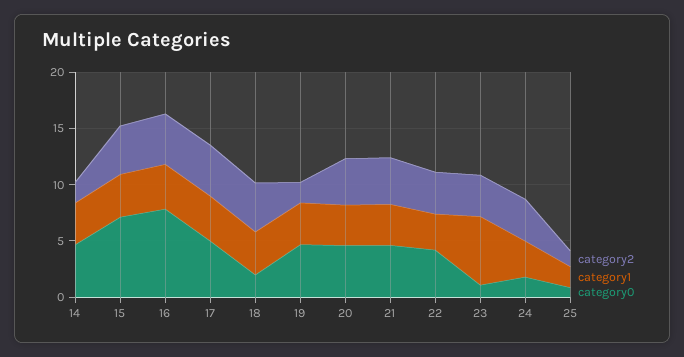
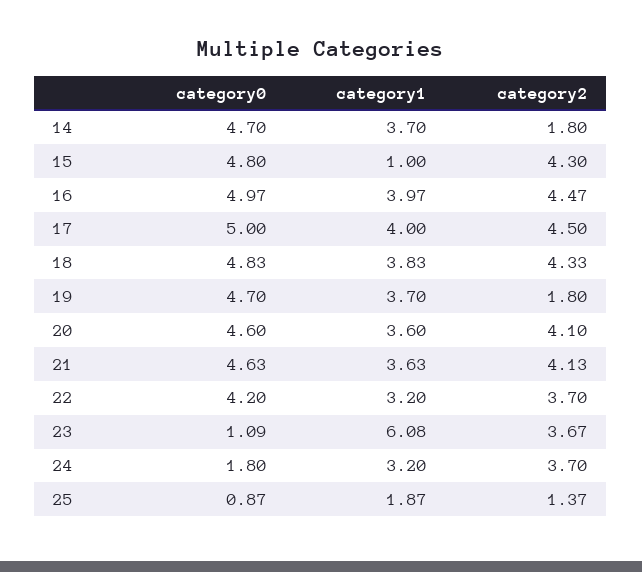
  {
    "category2": {
      "14": 1.8,
      "15": 4.3,
      "16": 4.47,
      "17": 4.5,
      "18": 4.33,
      "19": 1.8,
      "20": 4.1,
      "21": 4.13,
      "22": 3.7,
      "23": 3.67,
      "24": 3.7,
      "25": 1.37
    },
    "category1": {
      "14": 3.7,
-     "15": 4,
+     "15": 1,
      "16": 3.97,
      "17": 4,
      "18": 3.83,
      "19": 3.7,
      "20": 3.6,
      "21": 3.63,
      "22": 3.2,
      "23": 6.08,
      "24": 3.2,
      "25": 1.87
    },
    "category0": {
      "14": 4.7,
-     "15": 7,
+     "15": 4.8,
-     "16": 8,
+     "16": 4.97,
      "17": 5,
-     "18": 2,
+     "18": 4.83,
      "19": 4.7,
      "20": 4.6,
      "21": 4.63,
      "22": 4.2,
      "23": 1.09,
      "24": 1.8,
      "25": 0.87
    }
  }

